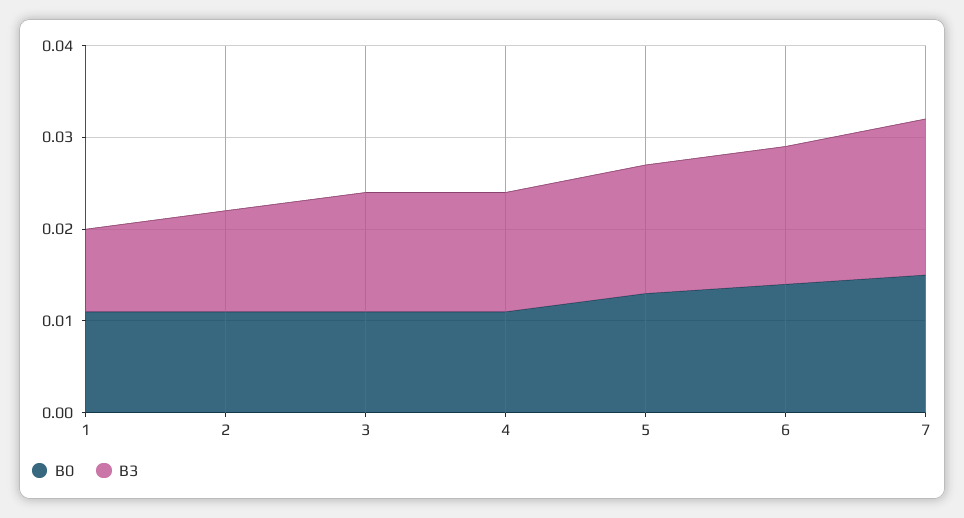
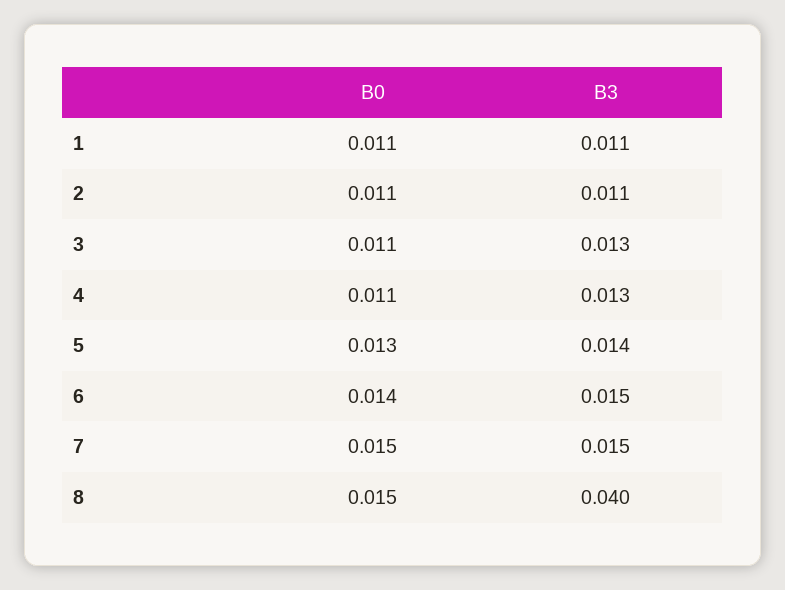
  {
    "B0": {
      "1": 0.011,
      "2": 0.011,
      "3": 0.011,
      "4": 0.011,
      "5": 0.013,
      "6": 0.014,
-     "7": 0.015
+     "7": 0.015,
+     "8": 0.015
    },
    "B3": {
-     "1": 0.009,
+     "1": 0.011,
      "2": 0.011,
      "3": 0.013,
      "4": 0.013,
      "5": 0.014,
      "6": 0.015,
-     "7": 0.017
+     "7": 0.015,
+     "8": 0.04
    }
  }

